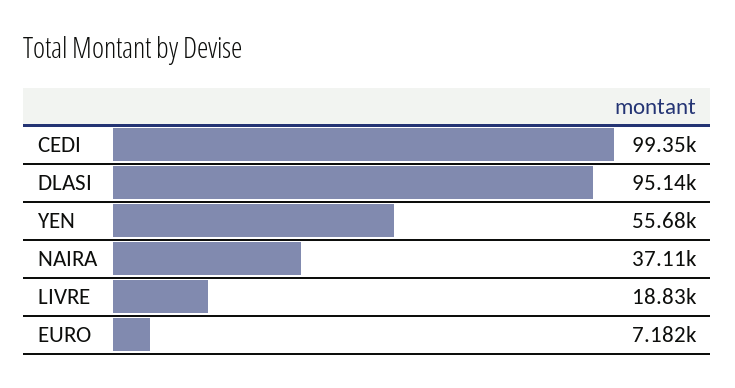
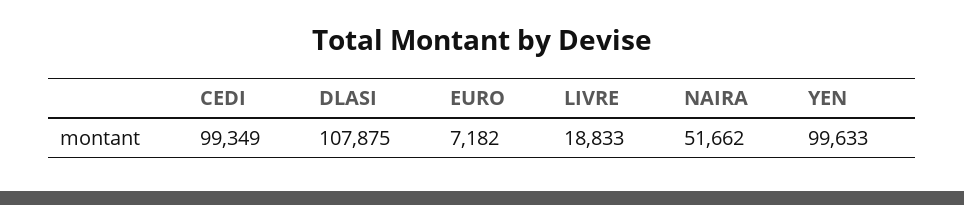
  {
    "CEDI": 99349,
-   "DLASI": 95140,
+   "DLASI": 107875,
-   "YEN": 55680,
+   "YEN": 99633,
-   "NAIRA": 37110,
+   "NAIRA": 51662,
    "LIVRE": 18833,
    "EURO": 7182
  }

